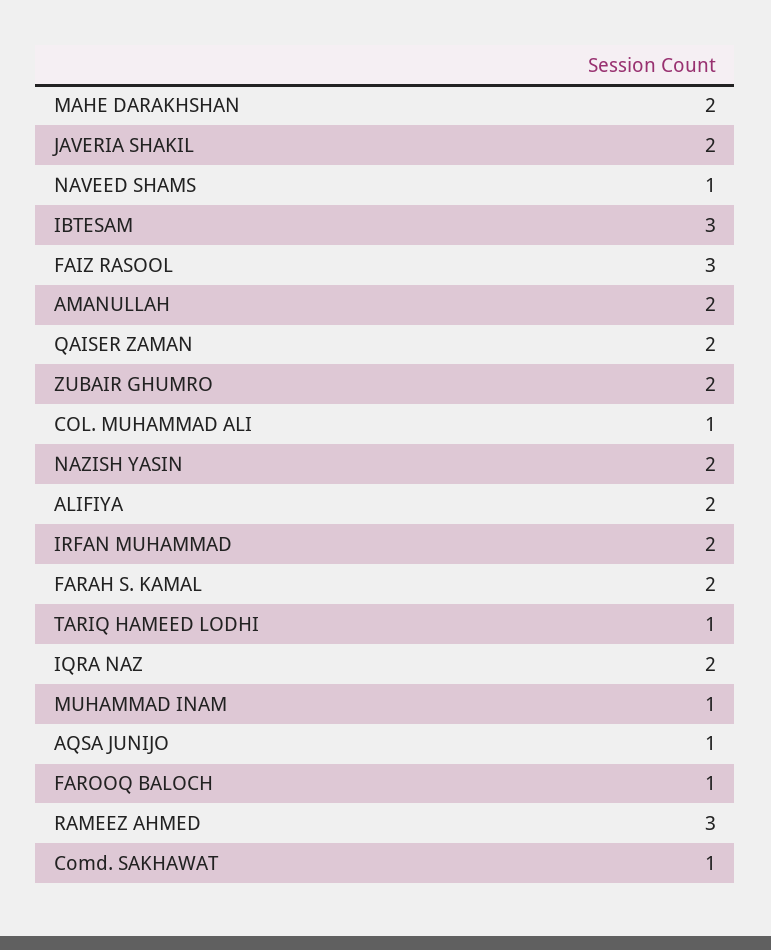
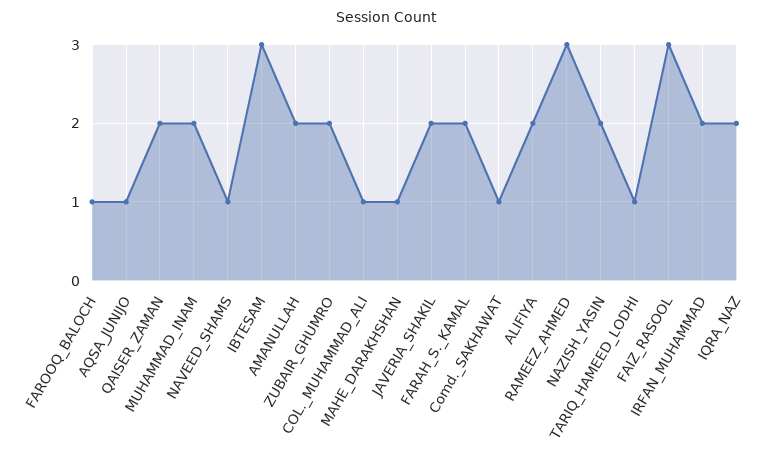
  {
-   "MAHE DARAKHSHAN": 2,
+   "MAHE DARAKHSHAN": 1,
    "JAVERIA SHAKIL": 2,
    "NAVEED SHAMS": 1,
    "IBTESAM": 3,
    "FAIZ RASOOL": 3,
    "AMANULLAH": 2,
    "QAISER ZAMAN": 2,
    "ZUBAIR GHUMRO": 2,
    "COL. MUHAMMAD ALI": 1,
    "NAZISH YASIN": 2,
    "ALIFIYA": 2,
    "IRFAN MUHAMMAD": 2,
    "FARAH S. KAMAL": 2,
    "TARIQ HAMEED LODHI": 1,
    "IQRA NAZ": 2,
-   "MUHAMMAD INAM": 1,
+   "MUHAMMAD INAM": 2,
    "AQSA JUNIJO": 1,
    "FAROOQ BALOCH": 1,
    "RAMEEZ AHMED": 3,
    "Comd. SAKHAWAT": 1
  }

